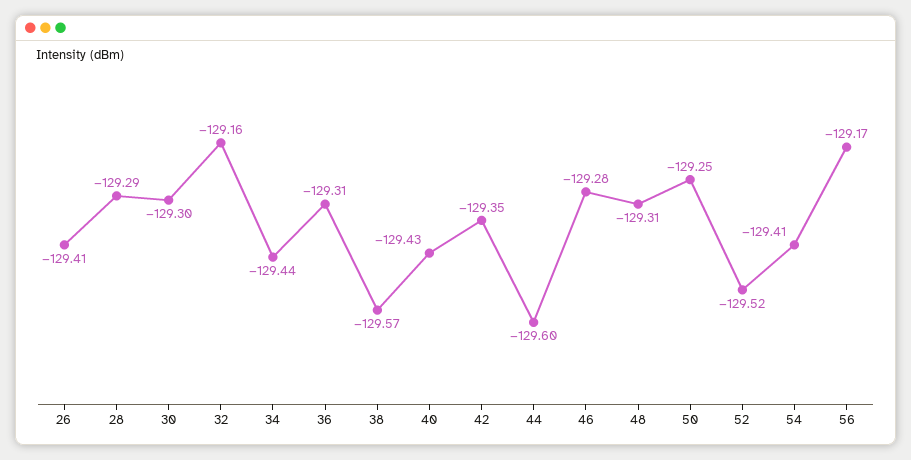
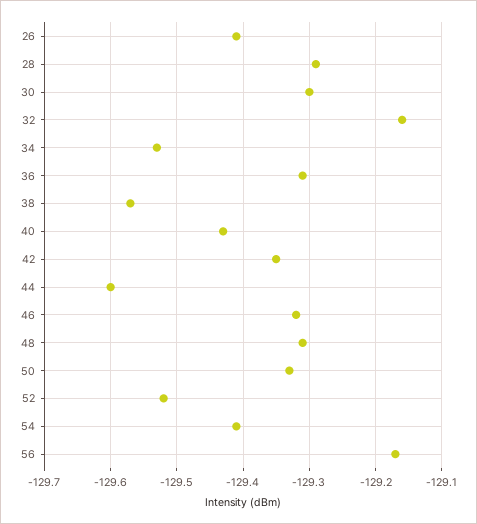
  {
    "26": -129.41,
    "28": -129.29,
    "30": -129.3,
    "32": -129.16,
-   "34": -129.44,
+   "34": -129.53,
    "36": -129.31,
    "38": -129.57,
    "40": -129.43,
    "42": -129.35,
    "44": -129.6,
-   "46": -129.28,
+   "46": -129.32,
    "48": -129.31,
-   "50": -129.25,
+   "50": -129.33,
    "52": -129.52,
    "54": -129.41,
    "56": -129.17
  }

